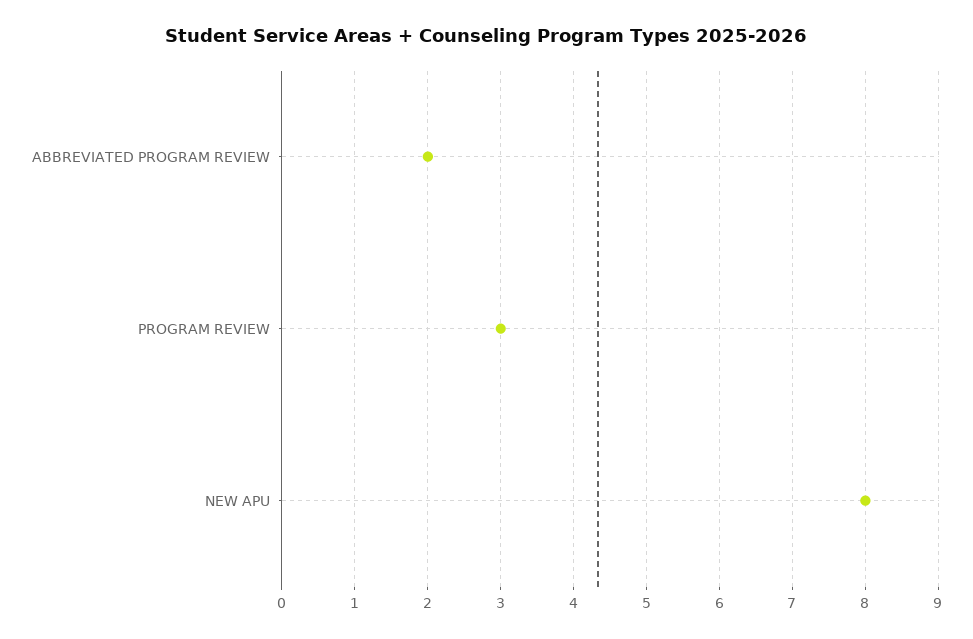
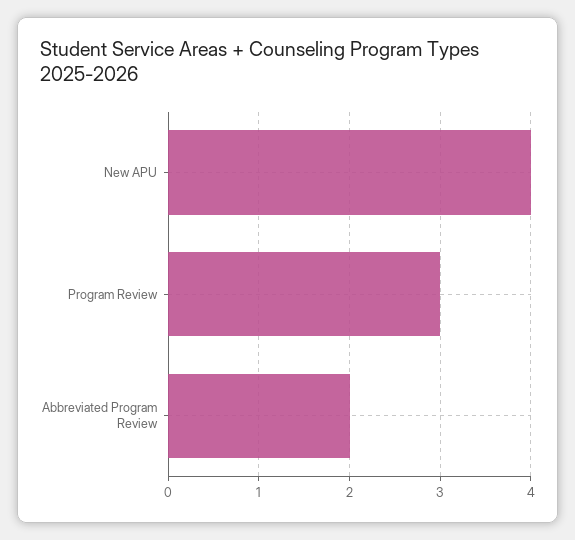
  {
    "ABBREVIATED PROGRAM REVIEW": 2,
    "PROGRAM REVIEW": 3,
-   "NEW APU": 8
+   "NEW APU": 4
  }

